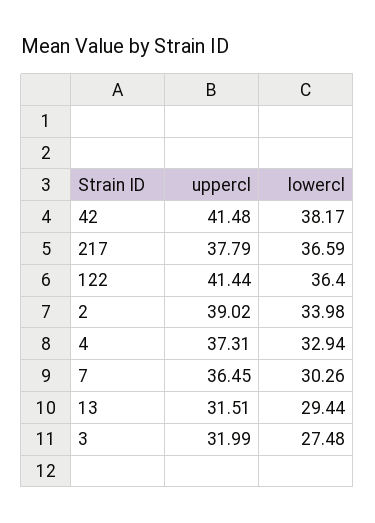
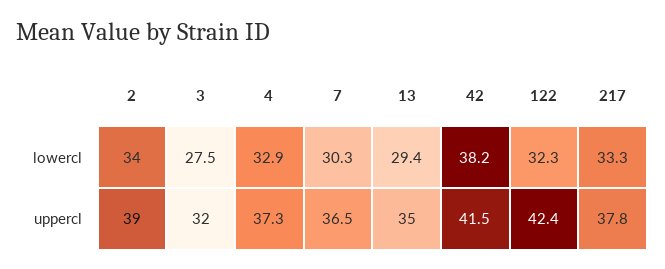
  {
    "uppercl": {
      "42": 41.48,
      "217": 37.79,
-     "122": 41.44,
+     "122": 42.4,
      "2": 39.02,
      "4": 37.31,
      "7": 36.45,
-     "13": 31.51,
+     "13": 35,
      "3": 31.99
    },
    "lowercl": {
      "42": 38.17,
-     "217": 36.59,
+     "217": 33.3,
-     "122": 36.4,
+     "122": 32.3,
      "2": 33.98,
      "4": 32.94,
      "7": 30.26,
      "13": 29.44,
      "3": 27.48
    }
  }

